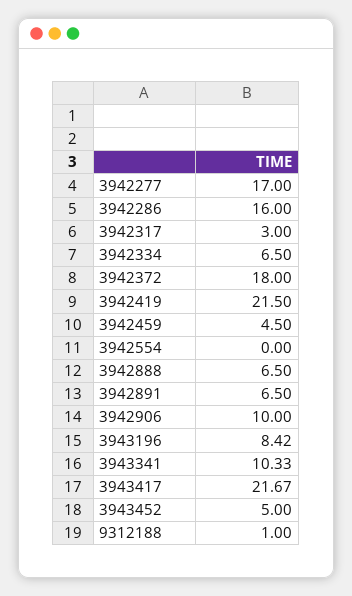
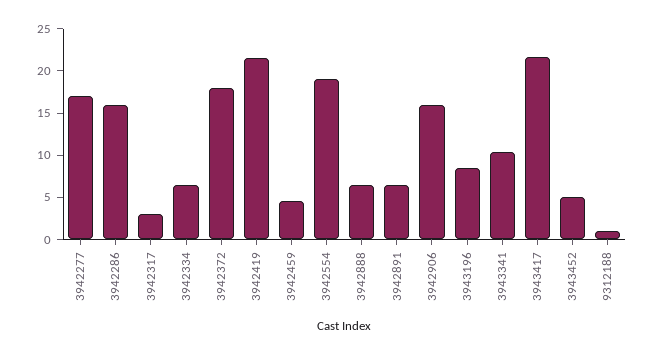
  {
    "3942277": 17,
    "3942286": 16,
    "3942317": 3,
    "3942334": 6.5,
    "3942372": 18,
    "3942419": 21.5,
    "3942459": 4.5,
-   "3942554": 0,
+   "3942554": 19,
    "3942888": 6.5,
    "3942891": 6.5,
-   "3942906": 10,
+   "3942906": 16,
    "3943196": 8.42,
    "3943341": 10.33,
    "3943417": 21.67,
    "3943452": 5,
    "9312188": 1
  }

